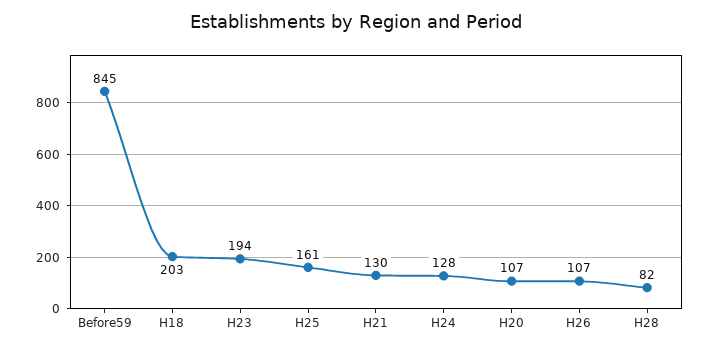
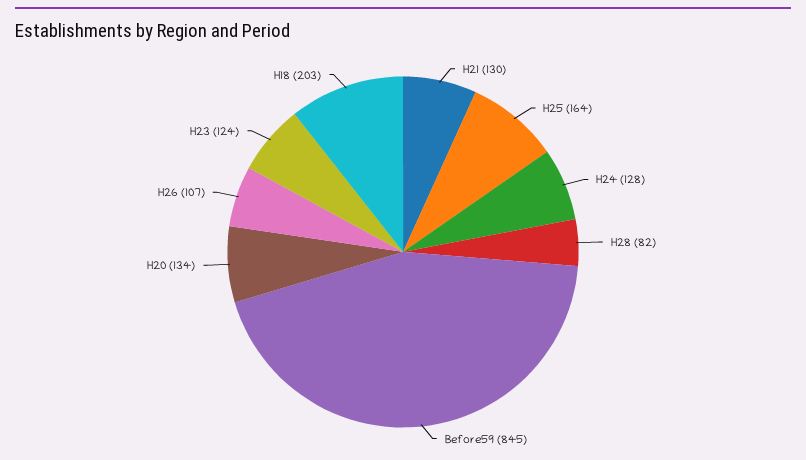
  {
    "Before59": 845,
    "H18": 203,
-   "H23": 194,
+   "H23": 124,
-   "H25": 161,
+   "H25": 164,
    "H21": 130,
    "H24": 128,
-   "H20": 107,
+   "H20": 134,
    "H26": 107,
    "H28": 82
  }

